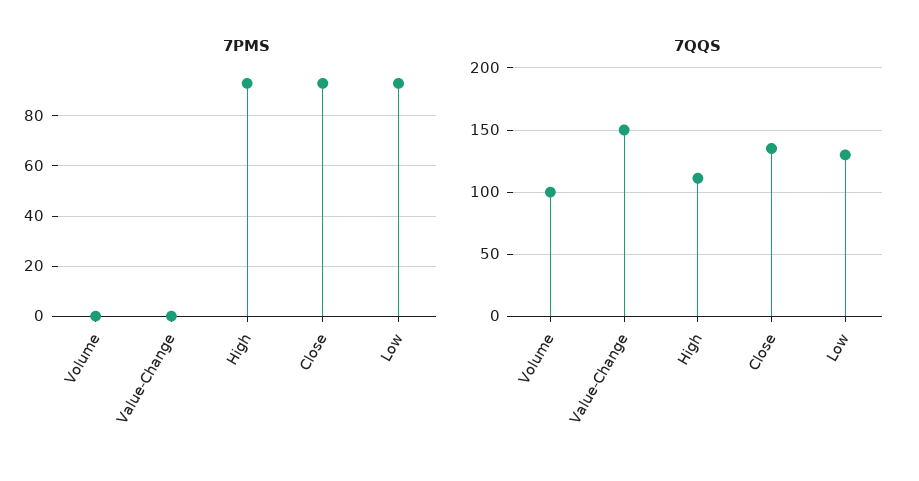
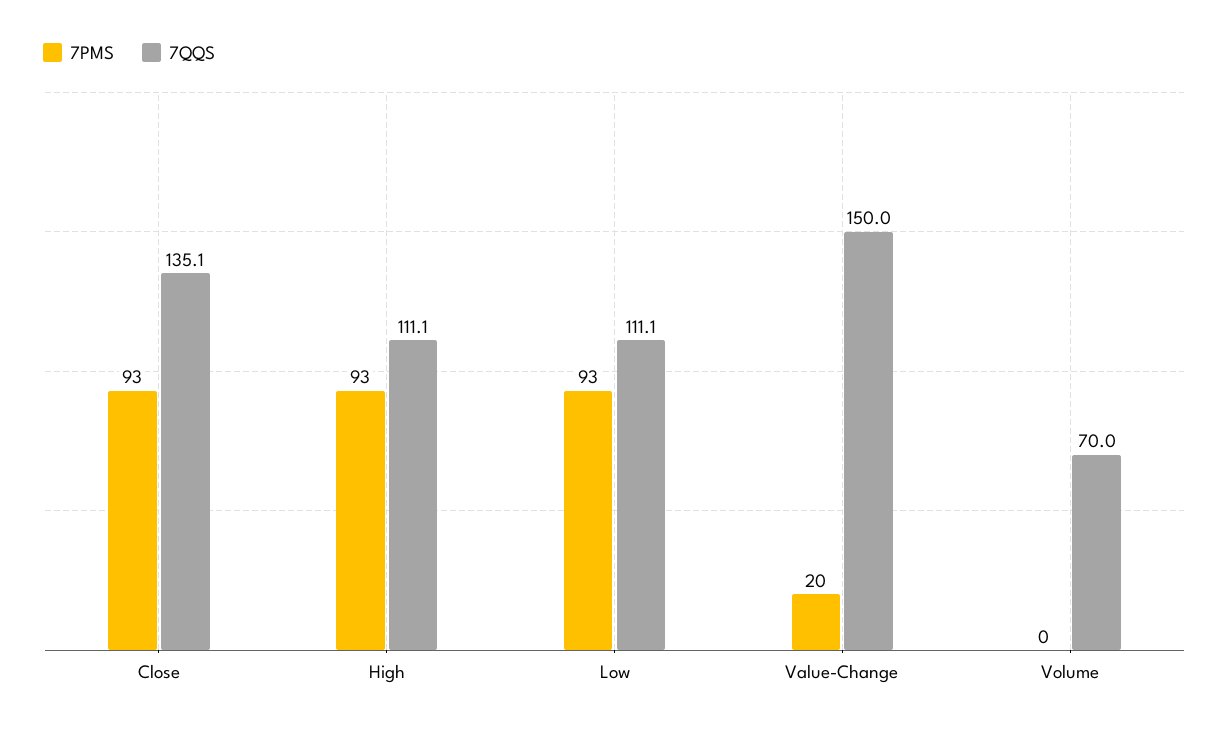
  {
    "7PMS": {
      "Volume": 0,
-     "Value-Change": 0,
+     "Value-Change": 20,
      "High": 93,
      "Close": 93,
      "Low": 93
    },
    "7QQS": {
-     "Volume": 100,
+     "Volume": 70,
      "Value-Change": 150,
      "High": 111.1,
      "Close": 135.1,
-     "Low": 130
+     "Low": 111.1
    }
  }

